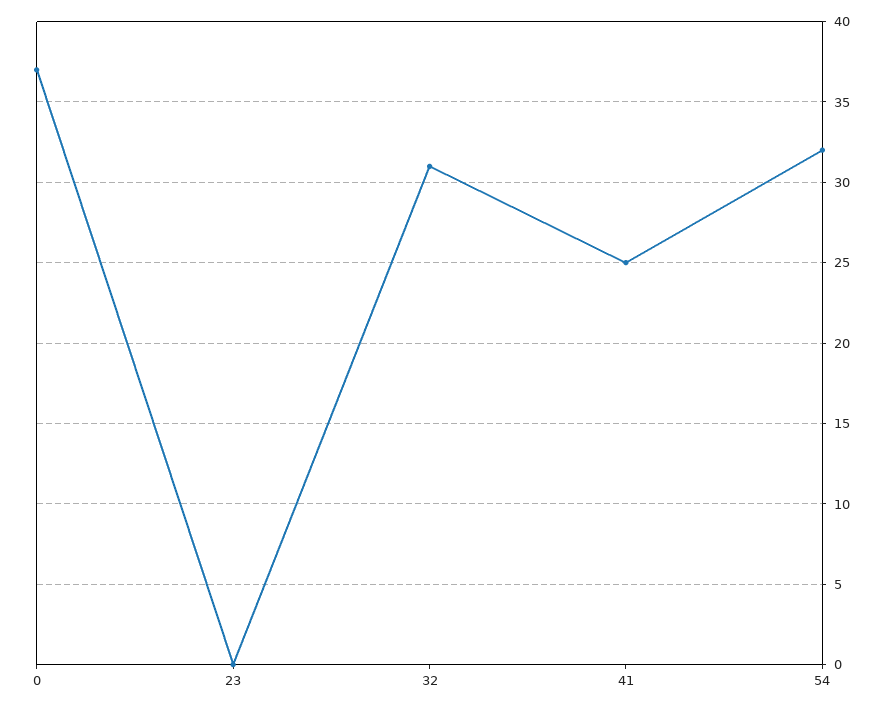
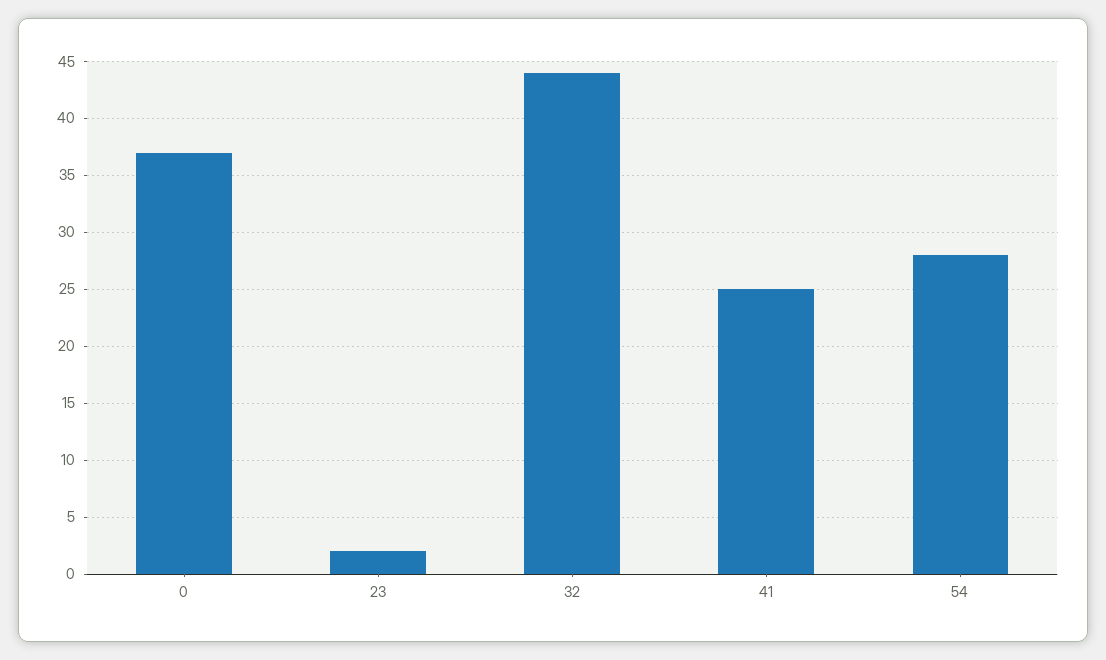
  {
    "0": 37,
-   "23": 0,
+   "23": 2,
-   "32": 31,
+   "32": 44,
    "41": 25,
-   "54": 32
+   "54": 28
  }

